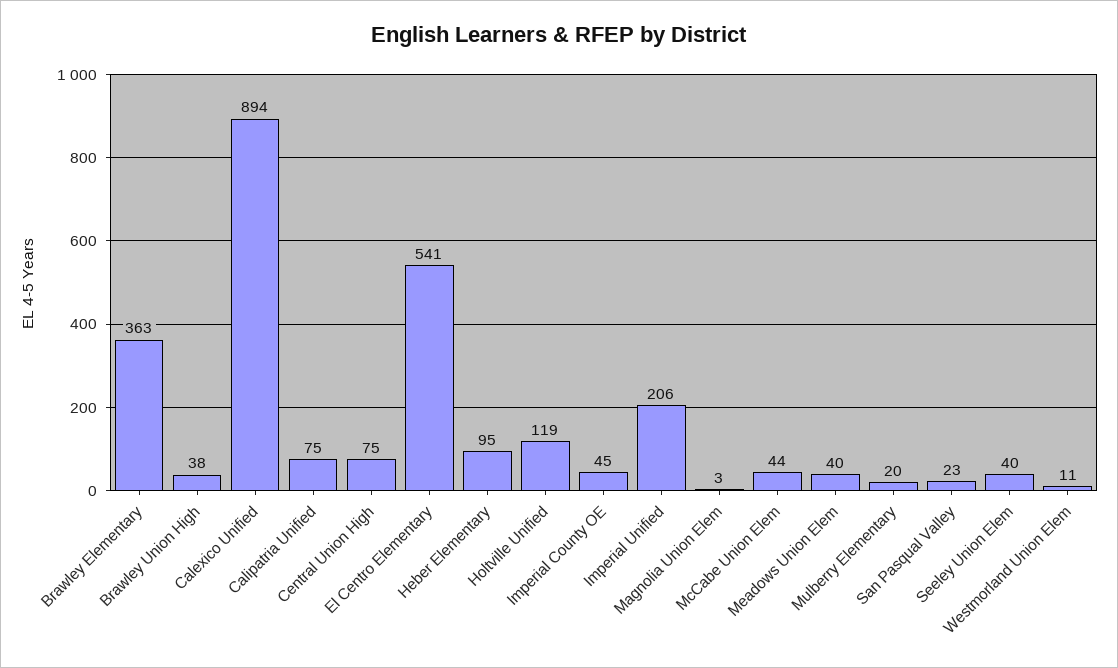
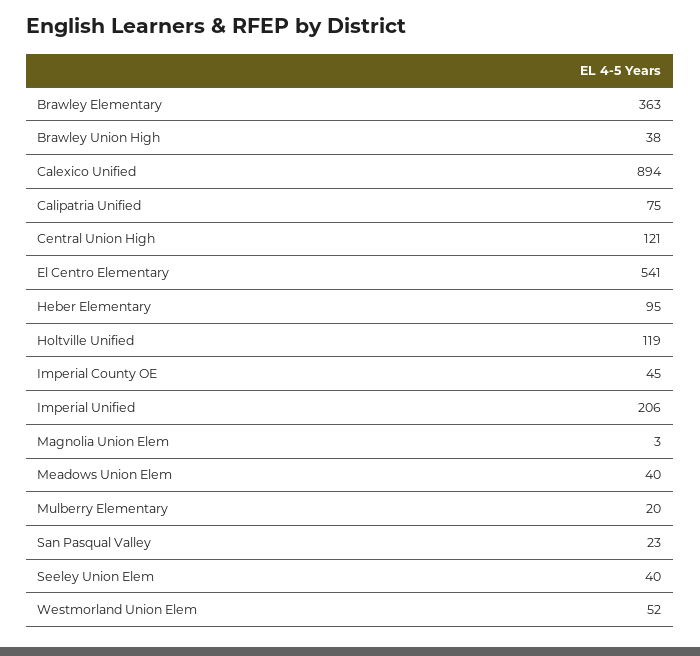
  {
    "Brawley Elementary": 363,
    "Brawley Union High": 38,
    "Calexico Unified": 894,
    "Calipatria Unified": 75,
-   "Central Union High": 75,
+   "Central Union High": 121,
    "El Centro Elementary": 541,
    "Heber Elementary": 95,
    "Holtville Unified": 119,
    "Imperial County OE": 45,
    "Imperial Unified": 206,
    "Magnolia Union Elem": 3,
-   "McCabe Union Elem": 44,
    "Meadows Union Elem": 40,
    "Mulberry Elementary": 20,
    "San Pasqual Valley": 23,
    "Seeley Union Elem": 40,
-   "Westmorland Union Elem": 11
+   "Westmorland Union Elem": 52
  }

